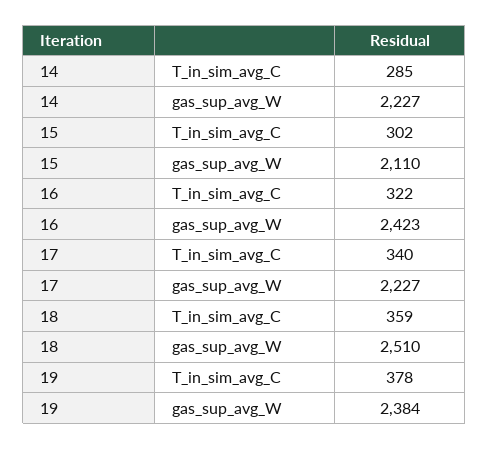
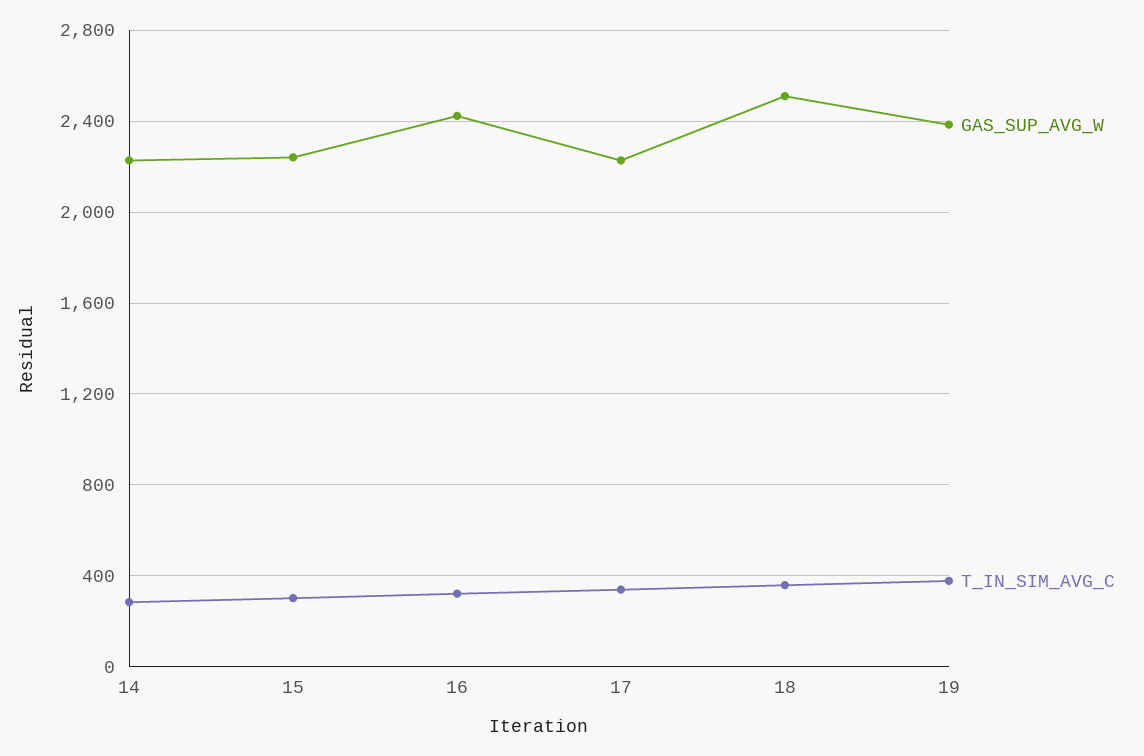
  {
    "T_in_sim_avg_C": {
      "14": 285,
      "15": 302,
      "16": 322,
      "17": 340,
      "18": 359,
      "19": 378
    },
    "gas_sup_avg_W": {
      "14": 2227,
-     "15": 2110,
+     "15": 2250,
      "16": 2423,
      "17": 2227,
      "18": 2510,
      "19": 2384
    }
  }

